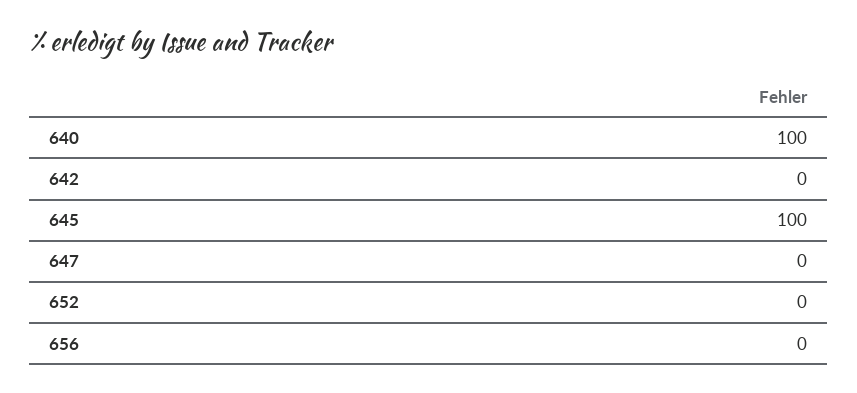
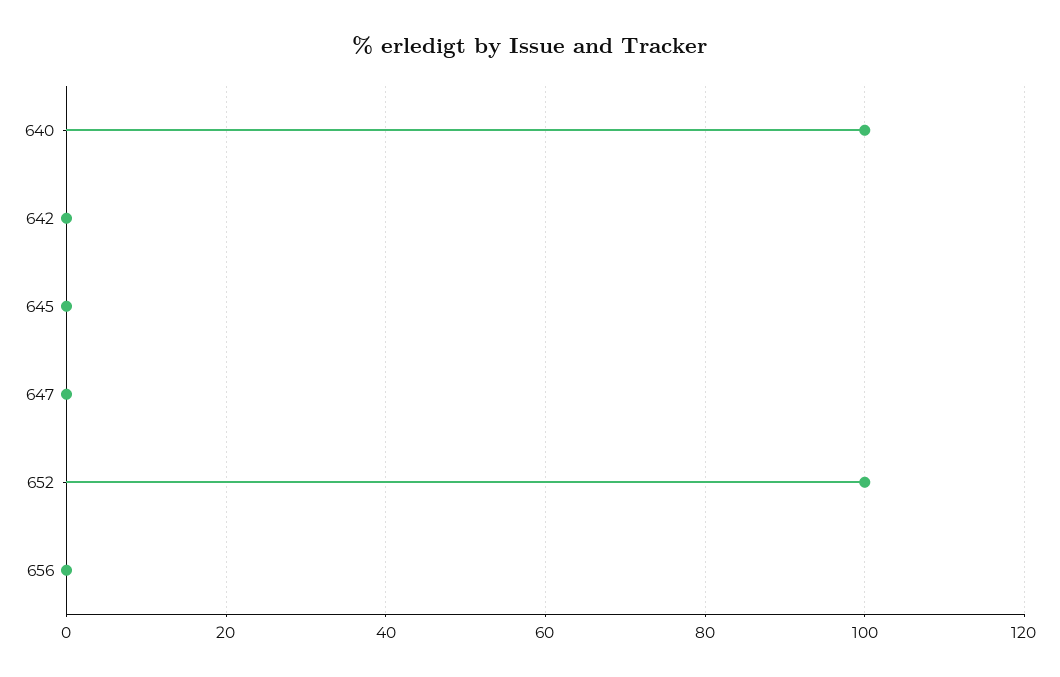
  {
    "640": 100,
    "642": 0,
-   "645": 100,
+   "645": 0,
    "647": 0,
-   "652": 0,
+   "652": 100,
    "656": 0
  }

